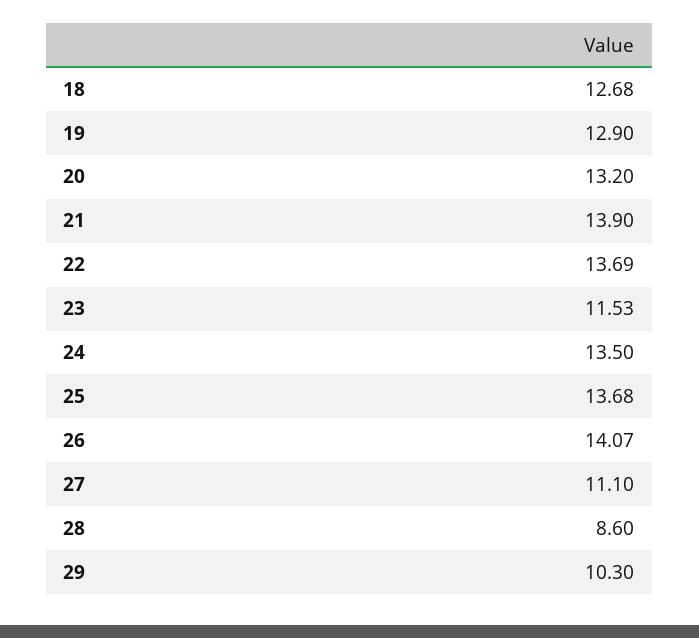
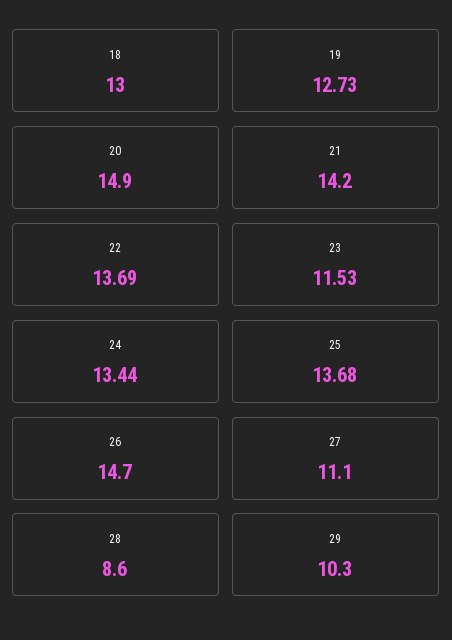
  {
-   "18": 12.68,
+   "18": 13,
-   "19": 12.9,
+   "19": 12.73,
-   "20": 13.2,
+   "20": 14.9,
-   "21": 13.9,
+   "21": 14.2,
    "22": 13.69,
    "23": 11.53,
-   "24": 13.5,
+   "24": 13.44,
    "25": 13.68,
-   "26": 14.07,
+   "26": 14.7,
    "27": 11.1,
    "28": 8.6,
    "29": 10.3
  }

